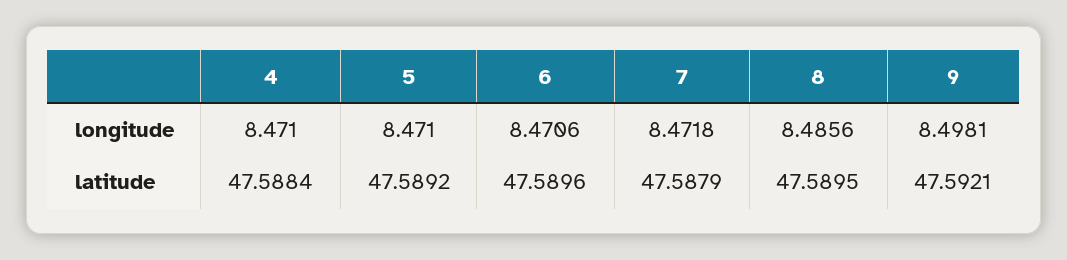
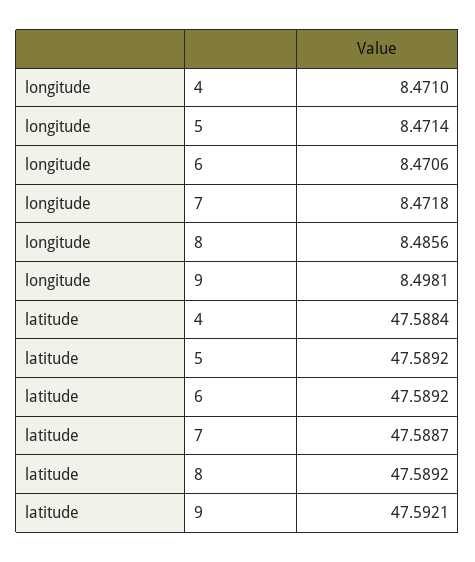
  {
    "4": {
      "longitude": 8.471,
      "latitude": 47.5884
    },
    "5": {
-     "longitude": 8.471,
+     "longitude": 8.4714,
      "latitude": 47.5892
    },
    "6": {
      "longitude": 8.4706,
-     "latitude": 47.5896
+     "latitude": 47.5892
    },
    "7": {
      "longitude": 8.4718,
-     "latitude": 47.5879
+     "latitude": 47.5887
    },
    "8": {
      "longitude": 8.4856,
-     "latitude": 47.5895
+     "latitude": 47.5892
    },
    "9": {
      "longitude": 8.4981,
      "latitude": 47.5921
    }
  }

